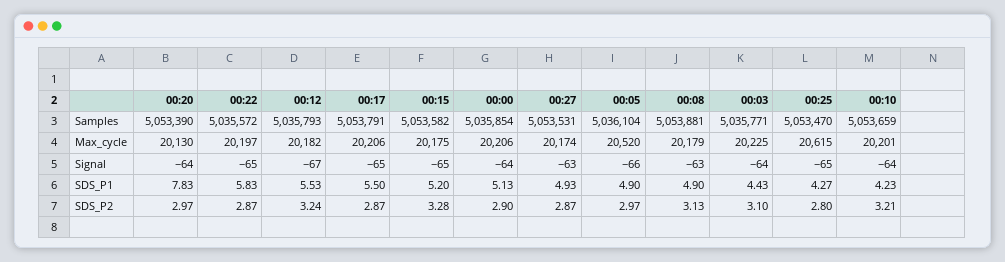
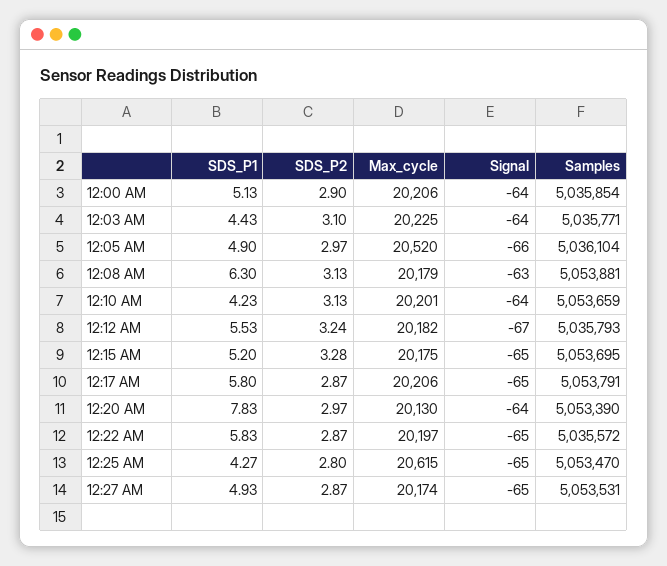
  {
    "00:20": {
      "Samples": 5053390,
      "Max_cycle": 20130,
      "Signal": -64,
      "SDS_P1": 7.83,
      "SDS_P2": 2.97
    },
    "00:22": {
      "Samples": 5035572,
      "Max_cycle": 20197,
      "Signal": -65,
      "SDS_P1": 5.83,
      "SDS_P2": 2.87
    },
    "00:12": {
      "Samples": 5035793,
      "Max_cycle": 20182,
      "Signal": -67,
      "SDS_P1": 5.53,
      "SDS_P2": 3.24
    },
    "00:17": {
      "Samples": 5053791,
      "Max_cycle": 20206,
      "Signal": -65,
-     "SDS_P1": 5.5,
+     "SDS_P1": 5.8,
      "SDS_P2": 2.87
    },
    "00:15": {
-     "Samples": 5053582,
+     "Samples": 5053695,
      "Max_cycle": 20175,
      "Signal": -65,
      "SDS_P1": 5.2,
      "SDS_P2": 3.28
    },
    "00:00": {
      "Samples": 5035854,
      "Max_cycle": 20206,
      "Signal": -64,
      "SDS_P1": 5.13,
      "SDS_P2": 2.9
    },
    "00:27": {
      "Samples": 5053531,
      "Max_cycle": 20174,
-     "Signal": -63,
+     "Signal": -65,
      "SDS_P1": 4.93,
      "SDS_P2": 2.87
    },
    "00:05": {
      "Samples": 5036104,
      "Max_cycle": 20520,
      "Signal": -66,
      "SDS_P1": 4.9,
      "SDS_P2": 2.97
    },
    "00:08": {
      "Samples": 5053881,
      "Max_cycle": 20179,
      "Signal": -63,
-     "SDS_P1": 4.9,
+     "SDS_P1": 6.3,
      "SDS_P2": 3.13
    },
    "00:03": {
      "Samples": 5035771,
      "Max_cycle": 20225,
      "Signal": -64,
      "SDS_P1": 4.43,
      "SDS_P2": 3.1
    },
    "00:25": {
      "Samples": 5053470,
      "Max_cycle": 20615,
      "Signal": -65,
      "SDS_P1": 4.27,
      "SDS_P2": 2.8
    },
    "00:10": {
      "Samples": 5053659,
      "Max_cycle": 20201,
      "Signal": -64,
      "SDS_P1": 4.23,
-     "SDS_P2": 3.21
+     "SDS_P2": 3.13
    }
  }

